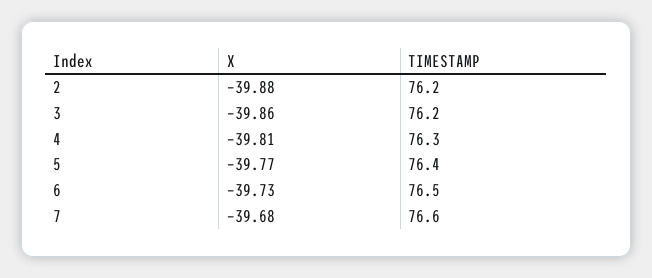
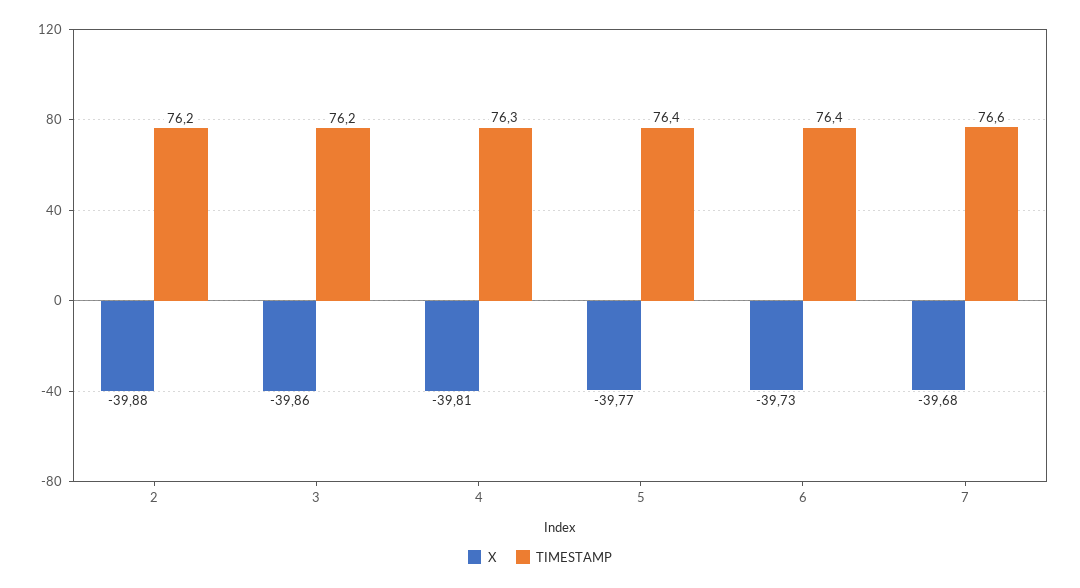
  {
    "X": {
      "2": -39.88,
      "3": -39.86,
      "4": -39.81,
      "5": -39.77,
      "6": -39.73,
      "7": -39.68
    },
    "TIMESTAMP": {
      "2": 76.2,
      "3": 76.2,
      "4": 76.3,
      "5": 76.4,
-     "6": 76.5,
+     "6": 76.4,
      "7": 76.6
    }
  }

